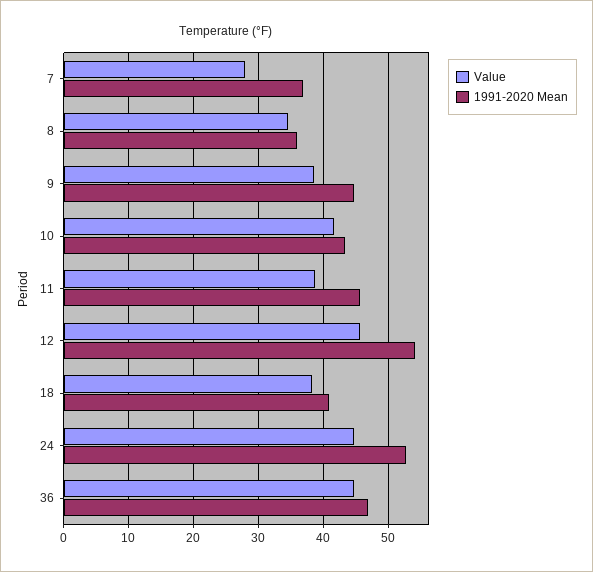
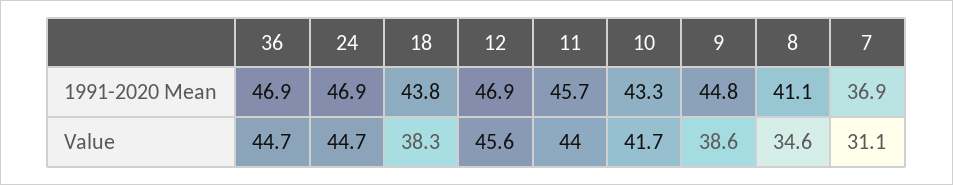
  {
    "Value": {
-     "7": 28,
+     "7": 31.1,
      "8": 34.6,
      "9": 38.6,
      "10": 41.7,
-     "11": 39,
+     "11": 44,
      "12": 45.6,
      "18": 38.3,
      "24": 44.7,
      "36": 44.7
    },
    "1991-2020 Mean": {
      "7": 36.9,
-     "8": 36,
+     "8": 41.1,
      "9": 44.8,
      "10": 43.3,
      "11": 45.7,
-     "12": 54,
+     "12": 46.9,
-     "18": 41,
+     "18": 43.8,
-     "24": 53,
+     "24": 46.9,
      "36": 46.9
    }
  }

